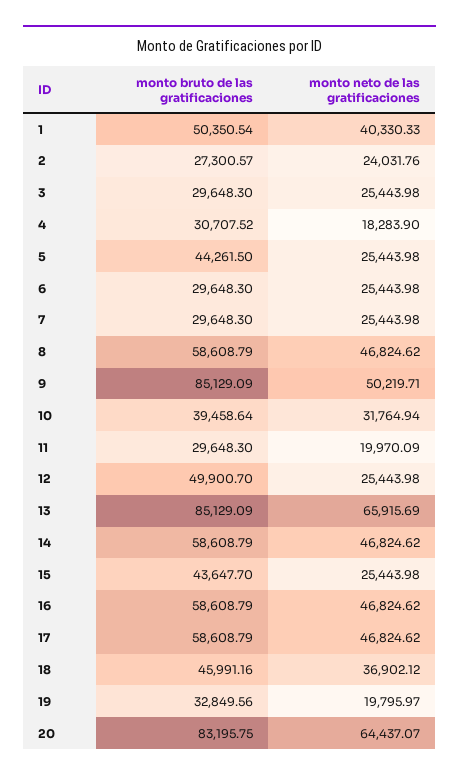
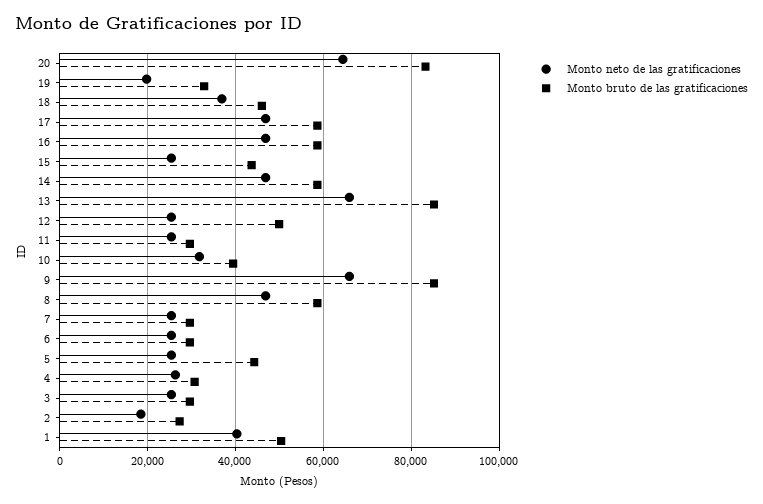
  {
    "monto bruto de las gratificaciones": {
      "1": 50350.54,
      "2": 27300.57,
      "3": 29648.3,
      "4": 30707.52,
      "5": 44261.5,
      "6": 29648.3,
      "7": 29648.3,
      "8": 58608.79,
      "9": 85129.09,
      "10": 39458.64,
      "11": 29648.3,
      "12": 49900.7,
      "13": 85129.09,
      "14": 58608.79,
      "15": 43647.7,
      "16": 58608.79,
      "17": 58608.79,
      "18": 45991.16,
      "19": 32849.56,
      "20": 83195.75
    },
    "monto neto de las gratificaciones": {
      "1": 40330.33,
-     "2": 24031.76,
+     "2": 18000,
      "3": 25443.98,
-     "4": 18283.9,
+     "4": 26000,
      "5": 25443.98,
      "6": 25443.98,
      "7": 25443.98,
      "8": 46824.62,
-     "9": 50219.71,
+     "9": 66000,
      "10": 31764.94,
-     "11": 19970.09,
+     "11": 26000,
      "12": 25443.98,
      "13": 65915.69,
      "14": 46824.62,
      "15": 25443.98,
      "16": 46824.62,
      "17": 46824.62,
      "18": 36902.12,
      "19": 19795.97,
      "20": 64437.07
    }
  }

